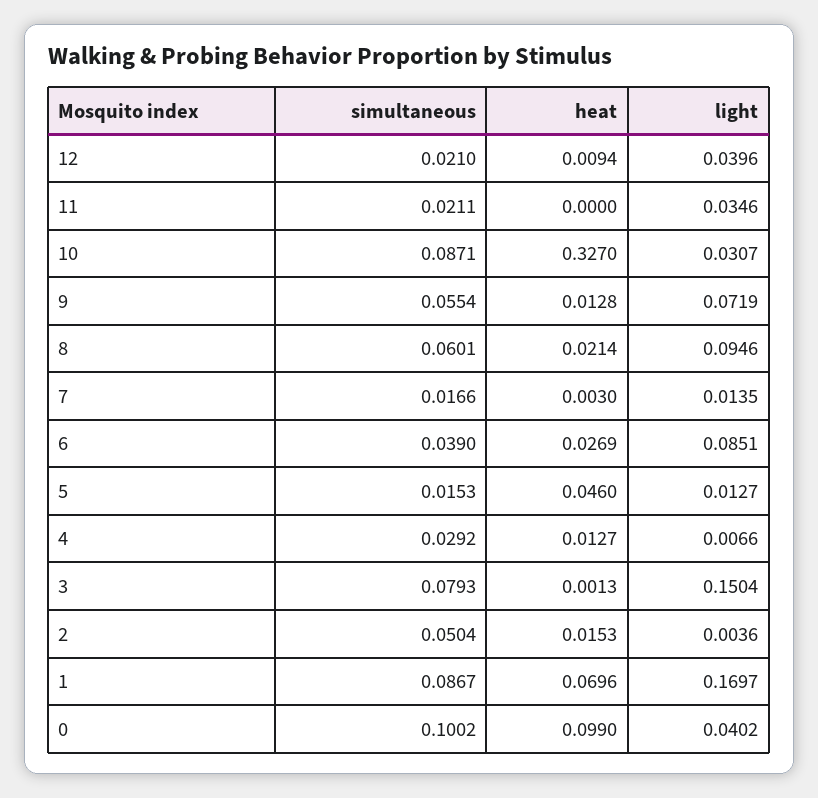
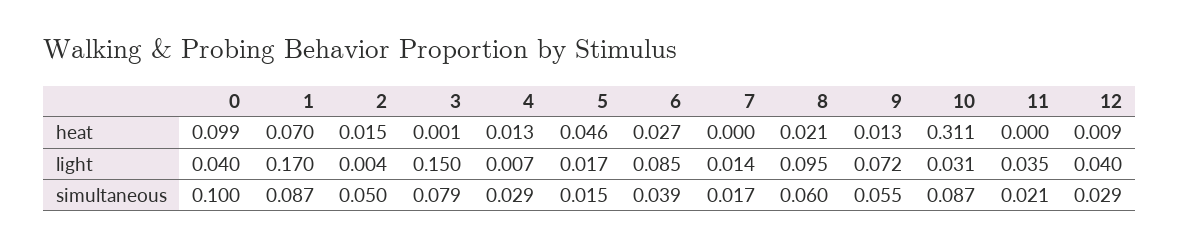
  {
    "simultaneous": {
-     "12": 0.021,
+     "12": 0.029,
      "11": 0.0211,
      "10": 0.0871,
      "9": 0.0554,
      "8": 0.0601,
      "7": 0.0166,
      "6": 0.039,
      "5": 0.0153,
      "4": 0.0292,
      "3": 0.0793,
      "2": 0.0504,
      "1": 0.0867,
      "0": 0.1002
    },
    "heat": {
      "12": 0.0094,
      "11": 0,
-     "10": 0.327,
+     "10": 0.311,
      "9": 0.0128,
      "8": 0.0214,
-     "7": 0.003,
+     "7": 0,
      "6": 0.0269,
      "5": 0.046,
      "4": 0.0127,
      "3": 0.0013,
      "2": 0.0153,
      "1": 0.0696,
      "0": 0.099
    },
    "light": {
      "12": 0.0396,
      "11": 0.0346,
      "10": 0.0307,
      "9": 0.0719,
      "8": 0.0946,
      "7": 0.0135,
      "6": 0.0851,
-     "5": 0.0127,
+     "5": 0.017,
      "4": 0.0066,
      "3": 0.1504,
      "2": 0.0036,
      "1": 0.1697,
      "0": 0.0402
    }
  }

